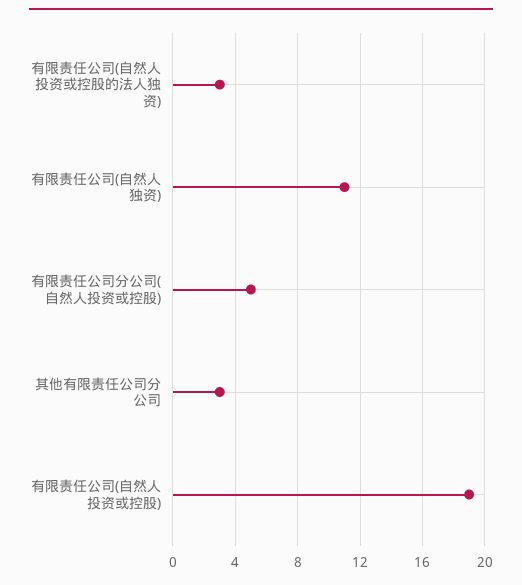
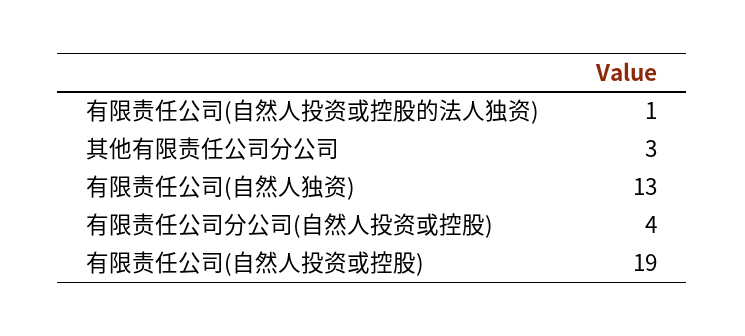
  {
-   "有限责任公司(自然人投资或控股的法人独资)": 3,
+   "有限责任公司(自然人投资或控股的法人独资)": 1,
-   "有限责任公司(自然人独资)": 11,
+   "有限责任公司(自然人独资)": 13,
-   "有限责任公司分公司(自然人投资或控股)": 5,
+   "有限责任公司分公司(自然人投资或控股)": 4,
    "其他有限责任公司分公司": 3,
    "有限责任公司(自然人投资或控股)": 19
  }

